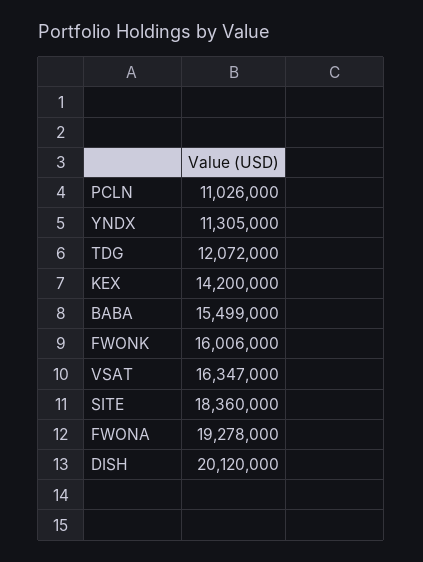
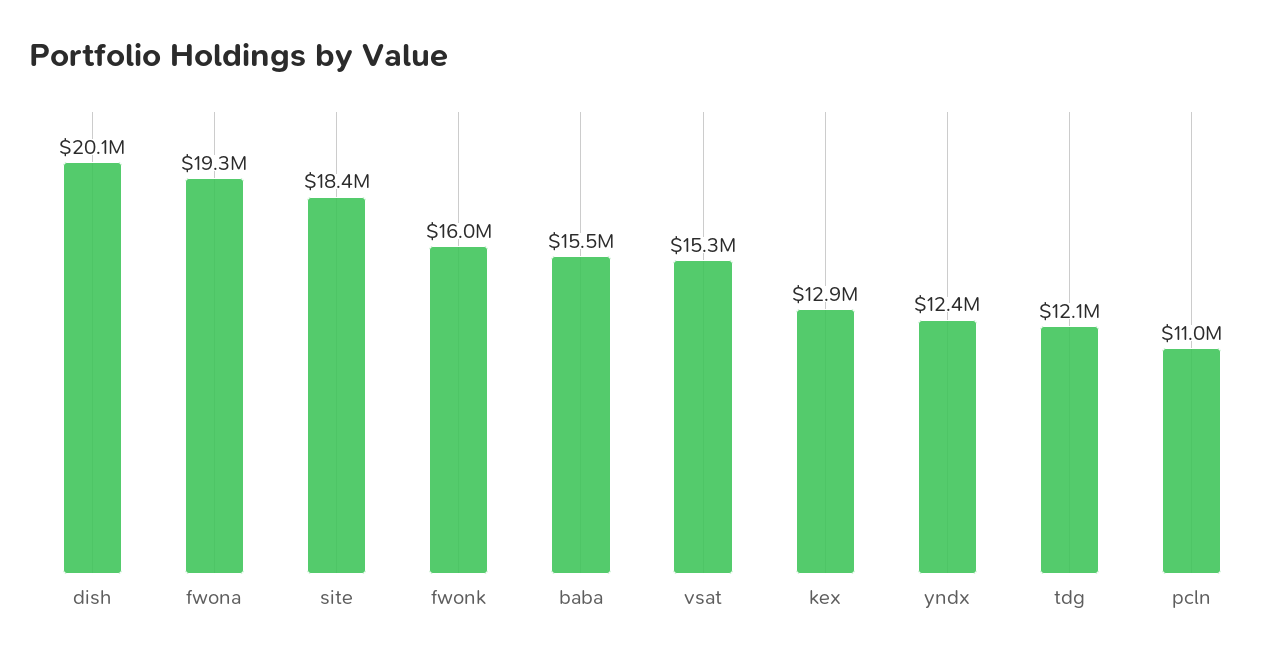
  {
    "PCLN": 11026000,
-   "YNDX": 11305000,
+   "YNDX": 12400000,
    "TDG": 12072000,
-   "KEX": 14200000,
+   "KEX": 12900000,
    "BABA": 15499000,
    "FWONK": 16006000,
-   "VSAT": 16347000,
+   "VSAT": 15300000,
    "SITE": 18360000,
    "FWONA": 19278000,
    "DISH": 20120000
  }

